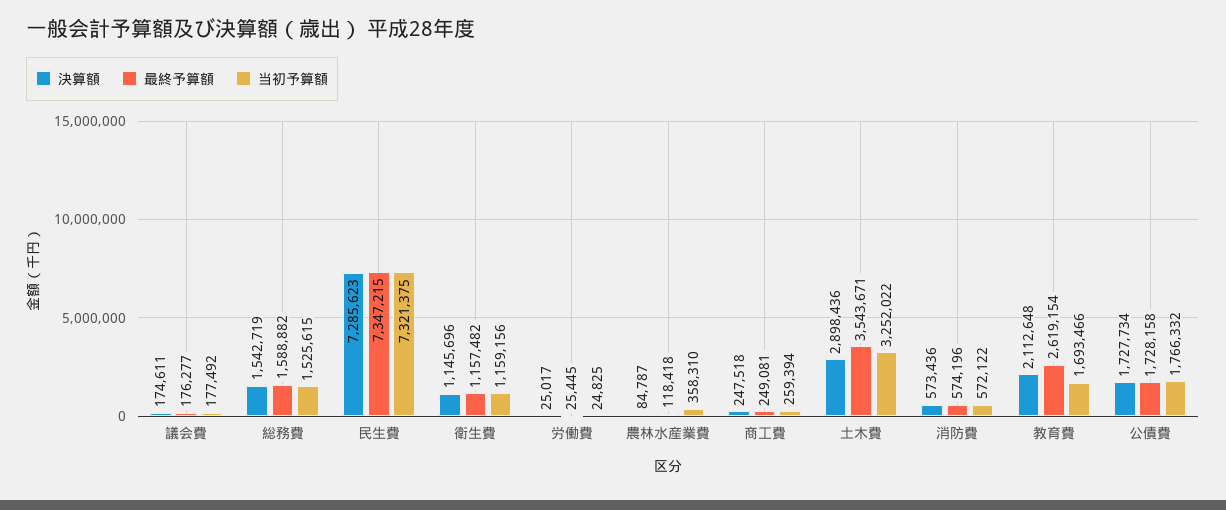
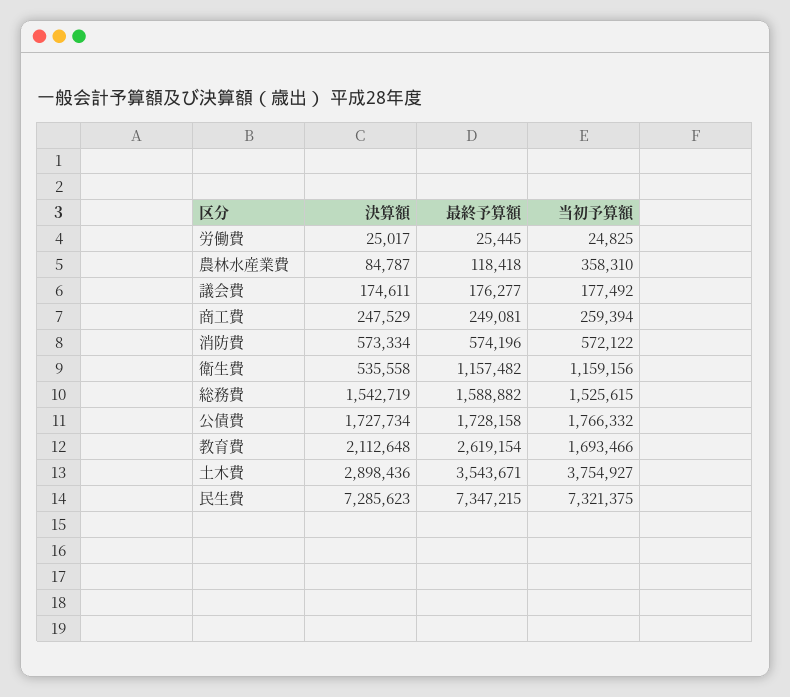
  {
    "決算額": {
      "議会費": 174611,
      "総務費": 1542719,
      "民生費": 7285623,
-     "衛生費": 1145696,
+     "衛生費": 535558,
      "労働費": 25017,
      "農林水産業費": 84787,
-     "商工費": 247518,
+     "商工費": 247529,
      "土木費": 2898436,
-     "消防費": 573436,
+     "消防費": 573334,
      "教育費": 2112648,
      "公債費": 1727734
    },
    "最終予算額": {
      "議会費": 176277,
      "総務費": 1588882,
      "民生費": 7347215,
      "衛生費": 1157482,
      "労働費": 25445,
      "農林水産業費": 118418,
      "商工費": 249081,
      "土木費": 3543671,
      "消防費": 574196,
      "教育費": 2619154,
      "公債費": 1728158
    },
    "当初予算額": {
      "議会費": 177492,
      "総務費": 1525615,
      "民生費": 7321375,
      "衛生費": 1159156,
      "労働費": 24825,
      "農林水産業費": 358310,
      "商工費": 259394,
-     "土木費": 3252022,
+     "土木費": 3754927,
      "消防費": 572122,
      "教育費": 1693466,
      "公債費": 1766332
    }
  }

